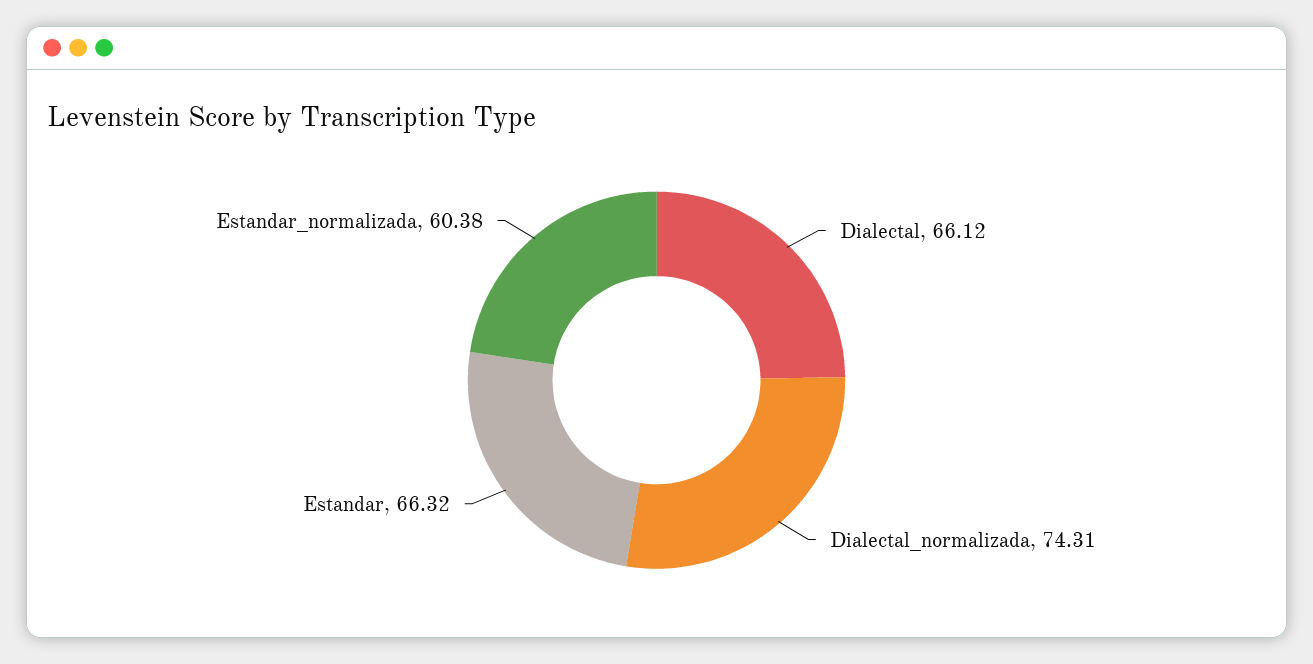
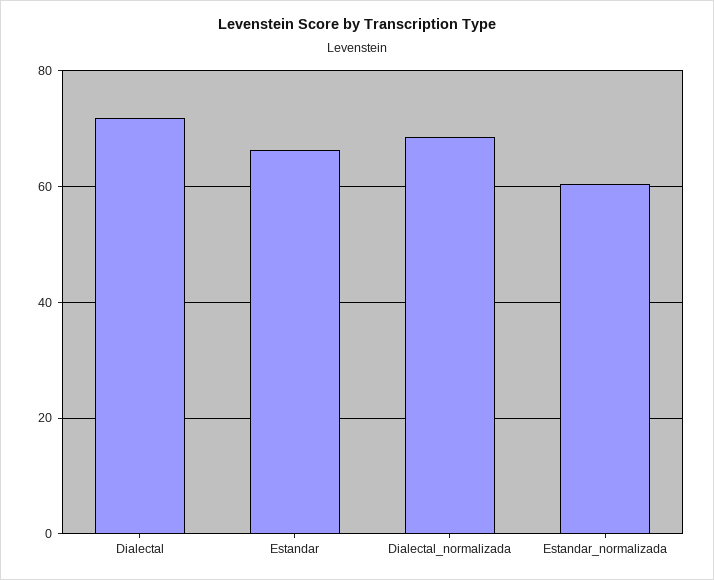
  {
-   "Dialectal": 66.12,
+   "Dialectal": 72,
-   "Dialectal_normalizada": 74.31,
+   "Dialectal_normalizada": 68,
    "Estandar": 66.32,
    "Estandar_normalizada": 60.38
  }

